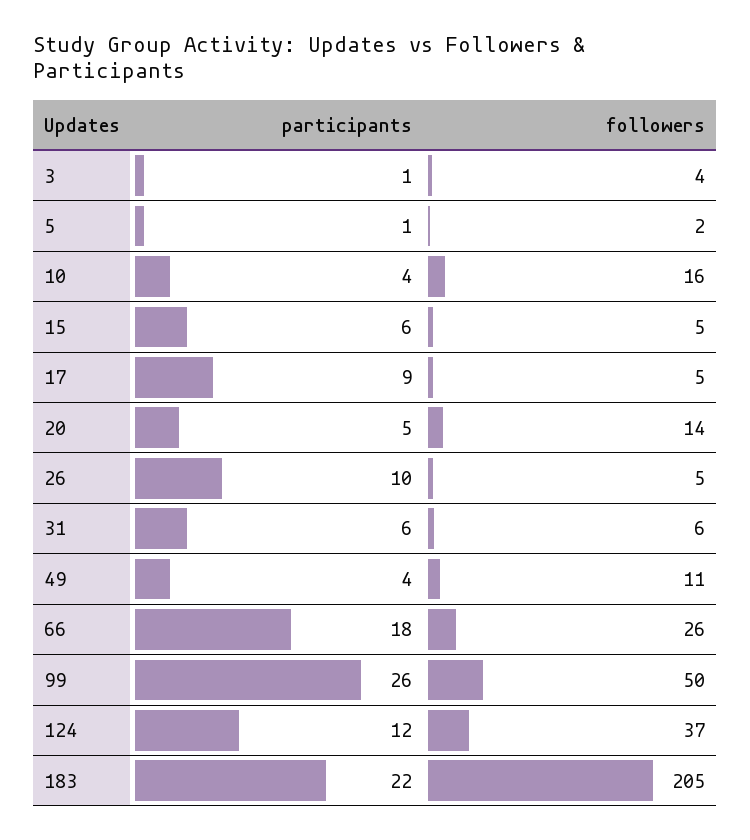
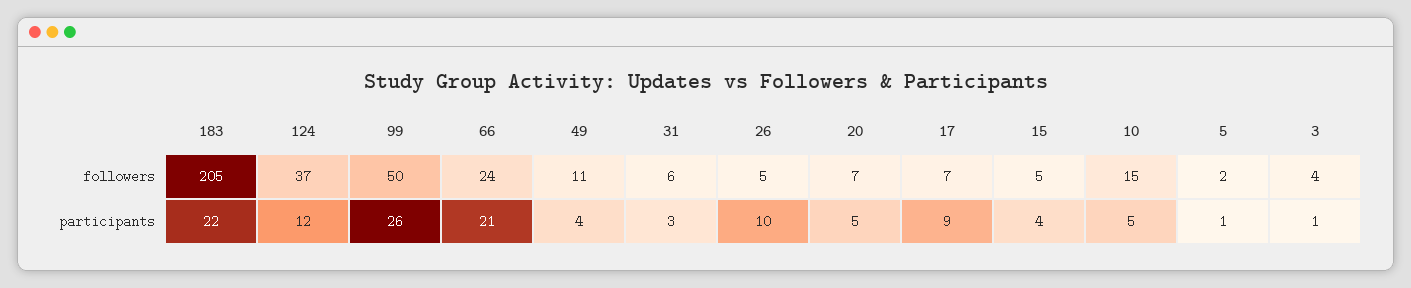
  {
    "participants": {
      "3": 1,
      "5": 1,
-     "10": 4,
+     "10": 5,
-     "15": 6,
+     "15": 4,
      "17": 9,
      "20": 5,
      "26": 10,
-     "31": 6,
+     "31": 3,
      "49": 4,
-     "66": 18,
+     "66": 21,
      "99": 26,
      "124": 12,
      "183": 22
    },
    "followers": {
      "3": 4,
      "5": 2,
-     "10": 16,
+     "10": 15,
      "15": 5,
-     "17": 5,
+     "17": 7,
-     "20": 14,
+     "20": 7,
      "26": 5,
      "31": 6,
      "49": 11,
-     "66": 26,
+     "66": 24,
      "99": 50,
      "124": 37,
      "183": 205
    }
  }

